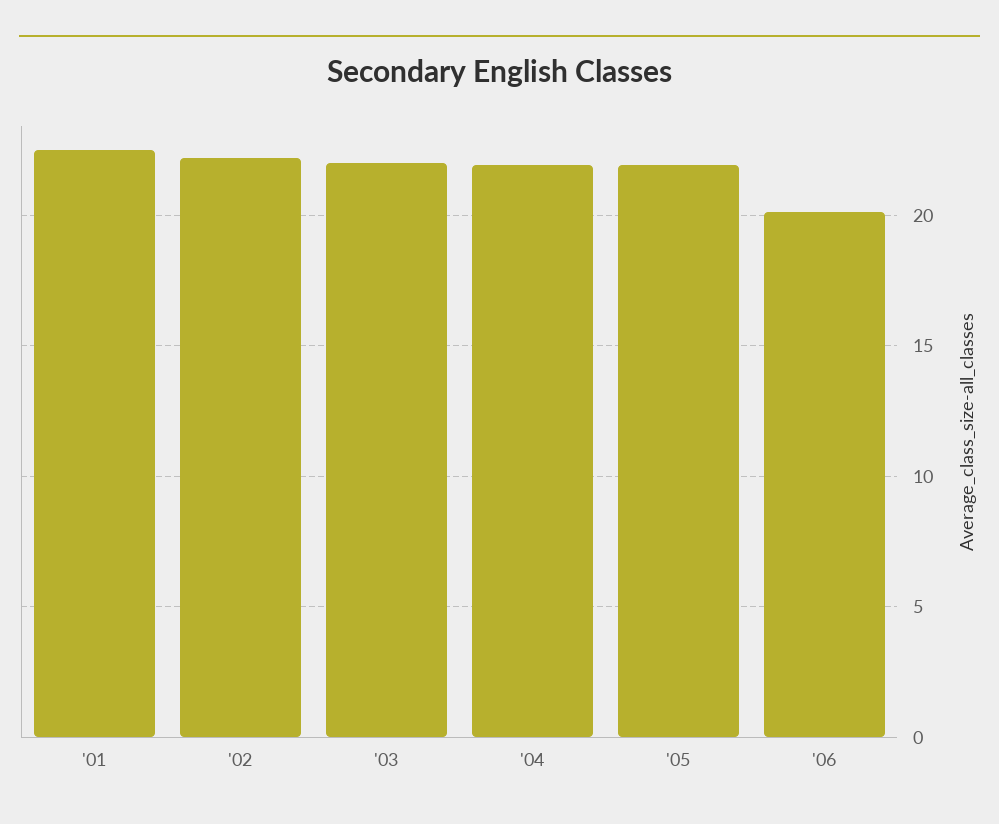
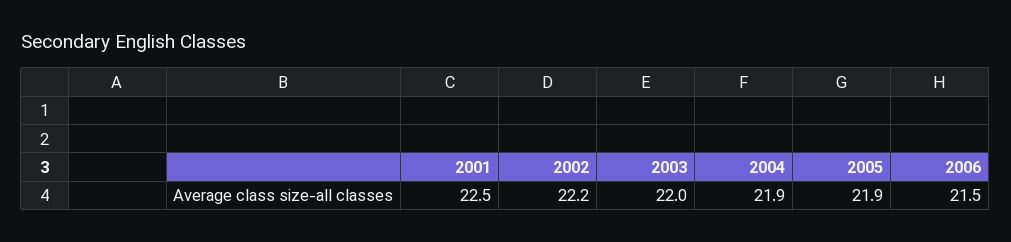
  {
    "'01": 22.5,
    "'02": 22.2,
    "'03": 22,
    "'04": 21.9,
    "'05": 21.9,
-   "'06": 20
+   "'06": 21.5
  }

